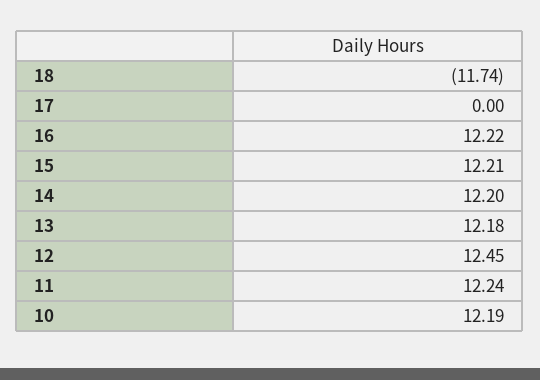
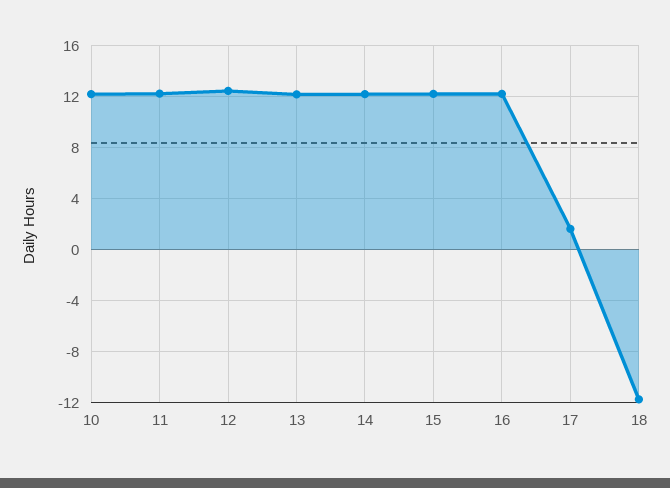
  {
    "18": -11.74,
-   "17": 0,
+   "17": 1.5,
    "16": 12.22,
    "15": 12.21,
    "14": 12.2,
    "13": 12.18,
    "12": 12.45,
    "11": 12.24,
    "10": 12.19
  }

